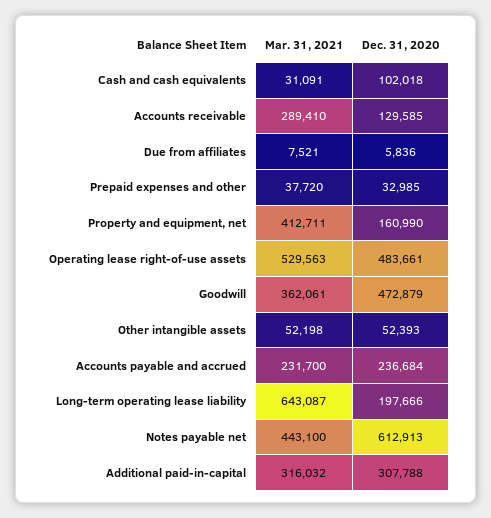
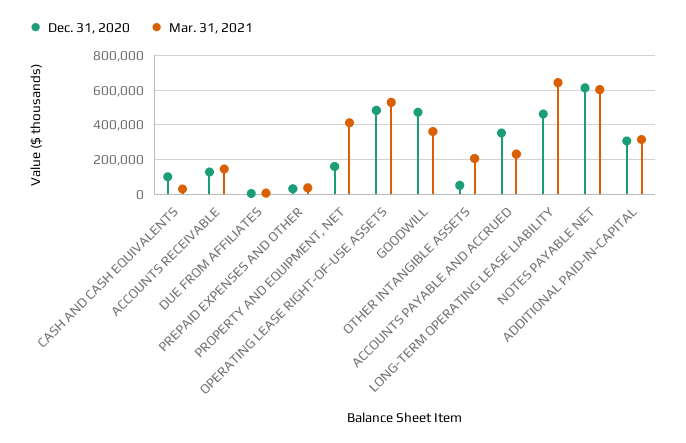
  {
    "Mar. 31, 2021": {
      "Cash and cash equivalents": 31091,
-     "Accounts receivable": 289410,
+     "Accounts receivable": 150000,
      "Due from affiliates": 7521,
      "Prepaid expenses and other": 37720,
      "Property and equipment, net": 412711,
      "Operating lease right-of-use assets": 529563,
      "Goodwill": 362061,
-     "Other intangible assets": 52198,
+     "Other intangible assets": 200000,
      "Accounts payable and accrued": 231700,
      "Long-term operating lease liability": 643087,
-     "Notes payable net": 443100,
+     "Notes payable net": 600000,
      "Additional paid-in-capital": 316032
    },
    "Dec. 31, 2020": {
      "Cash and cash equivalents": 102018,
      "Accounts receivable": 129585,
      "Due from affiliates": 5836,
      "Prepaid expenses and other": 32985,
      "Property and equipment, net": 160990,
      "Operating lease right-of-use assets": 483661,
      "Goodwill": 472879,
      "Other intangible assets": 52393,
-     "Accounts payable and accrued": 236684,
+     "Accounts payable and accrued": 350000,
-     "Long-term operating lease liability": 197666,
+     "Long-term operating lease liability": 450000,
      "Notes payable net": 612913,
      "Additional paid-in-capital": 307788
    }
  }

